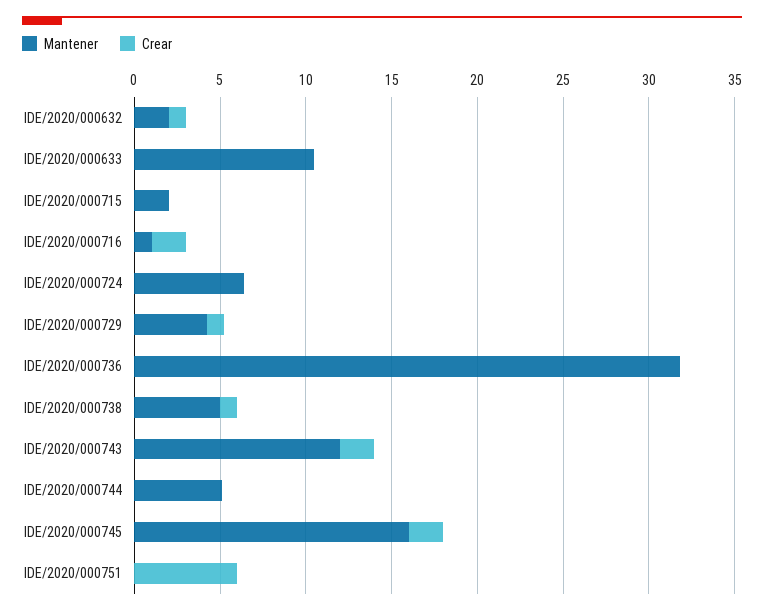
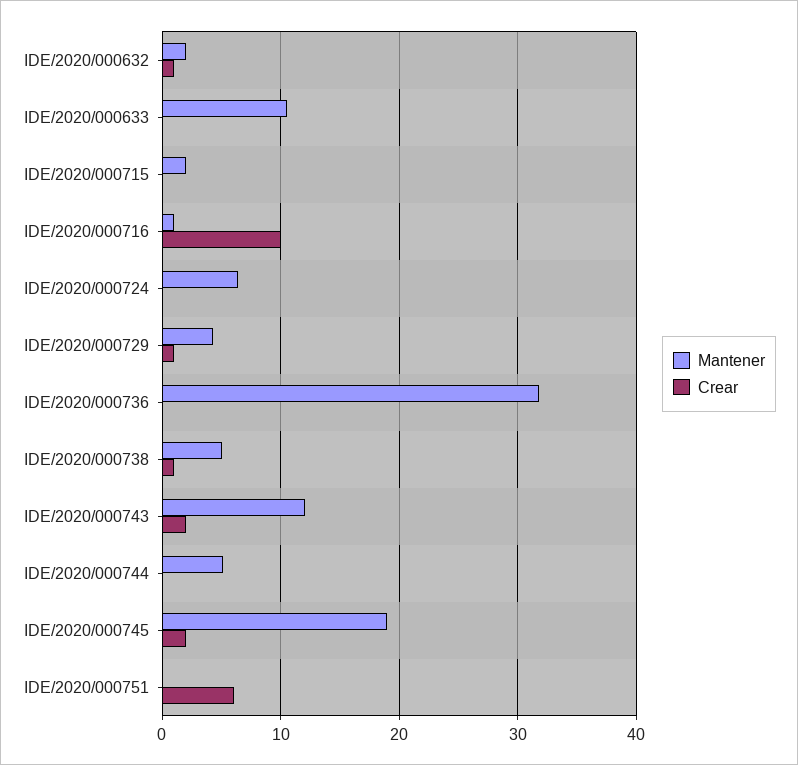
  {
    "Mantener": {
      "IDE/2020/000632": 2,
      "IDE/2020/000633": 11,
      "IDE/2020/000715": 2,
      "IDE/2020/000716": 1,
      "IDE/2020/000724": 6,
      "IDE/2020/000729": 4,
      "IDE/2020/000736": 32,
      "IDE/2020/000738": 5,
      "IDE/2020/000743": 12,
      "IDE/2020/000744": 5,
-     "IDE/2020/000745": 16,
+     "IDE/2020/000745": 19,
      "IDE/2020/000751": 0
    },
    "Crear": {
      "IDE/2020/000632": 1,
      "IDE/2020/000633": 0,
      "IDE/2020/000715": 0,
-     "IDE/2020/000716": 2,
+     "IDE/2020/000716": 10,
      "IDE/2020/000724": 0,
      "IDE/2020/000729": 1,
      "IDE/2020/000736": 0,
      "IDE/2020/000738": 1,
      "IDE/2020/000743": 2,
      "IDE/2020/000744": 0,
      "IDE/2020/000745": 2,
      "IDE/2020/000751": 6
    }
  }

